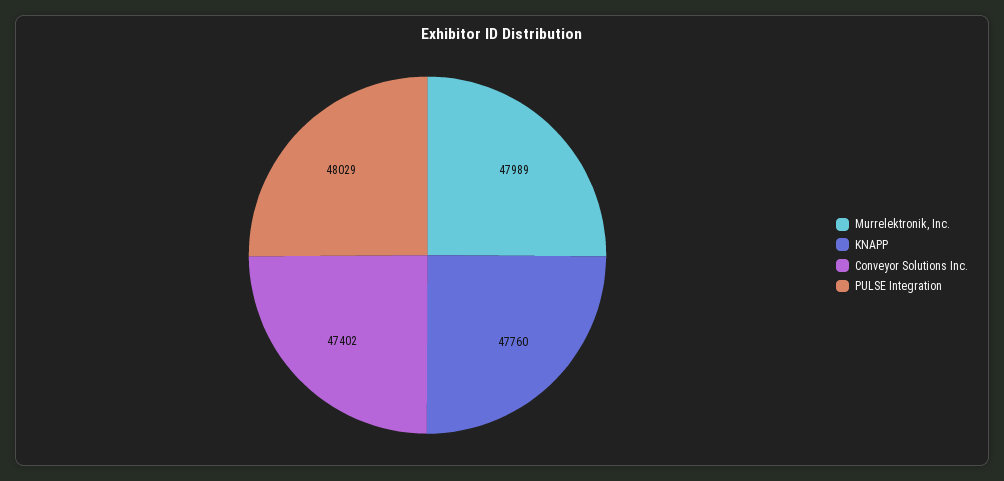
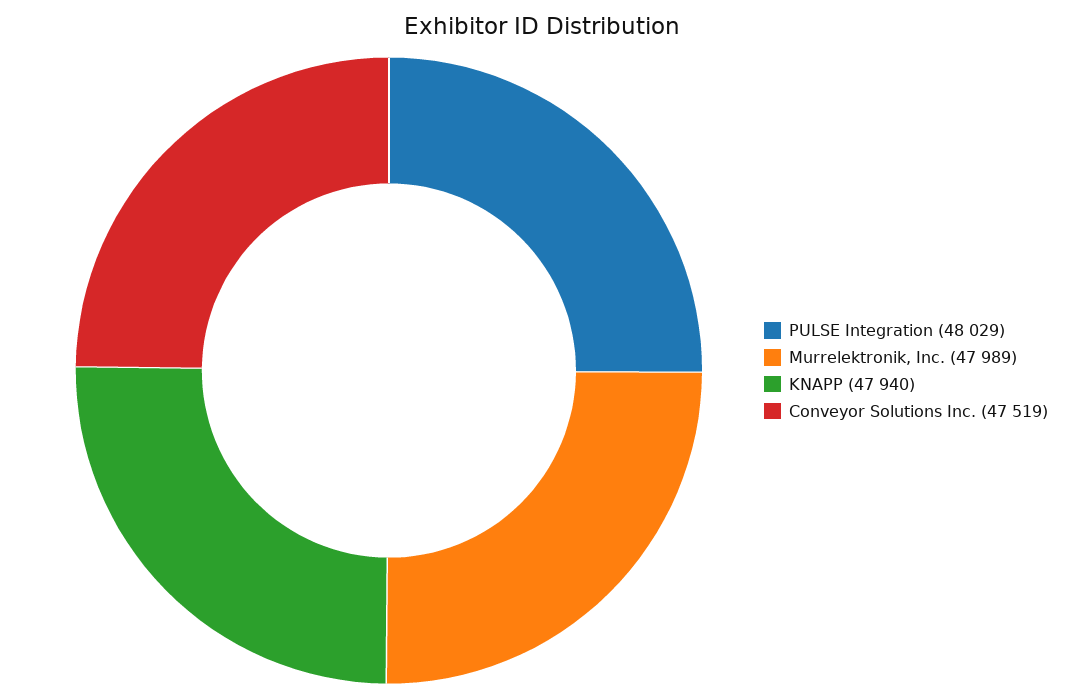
  {
    "Murrelektronik, Inc.": 47989,
-   "KNAPP": 47760,
+   "KNAPP": 47940,
-   "Conveyor Solutions Inc.": 47402,
+   "Conveyor Solutions Inc.": 47519,
    "PULSE Integration": 48029
  }

